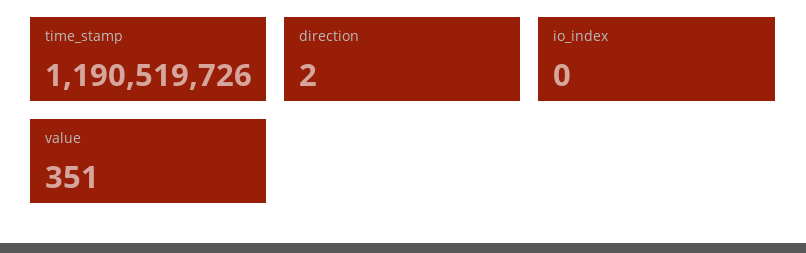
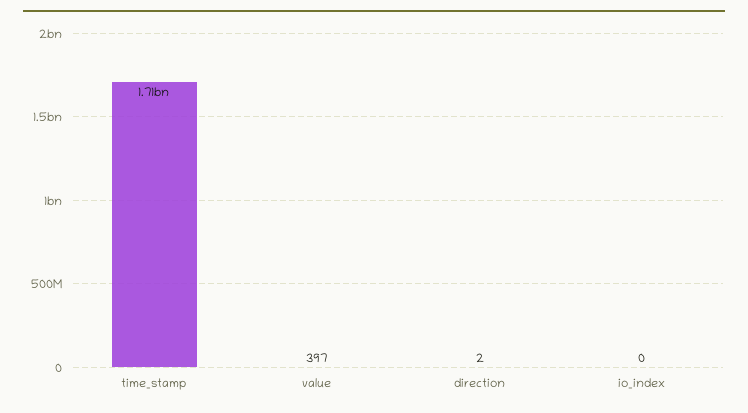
  {
-   "time_stamp": 1190519726,
+   "time_stamp": 1710000000,
    "direction": 2,
    "io_index": 0,
-   "value": 351
+   "value": 397
  }

